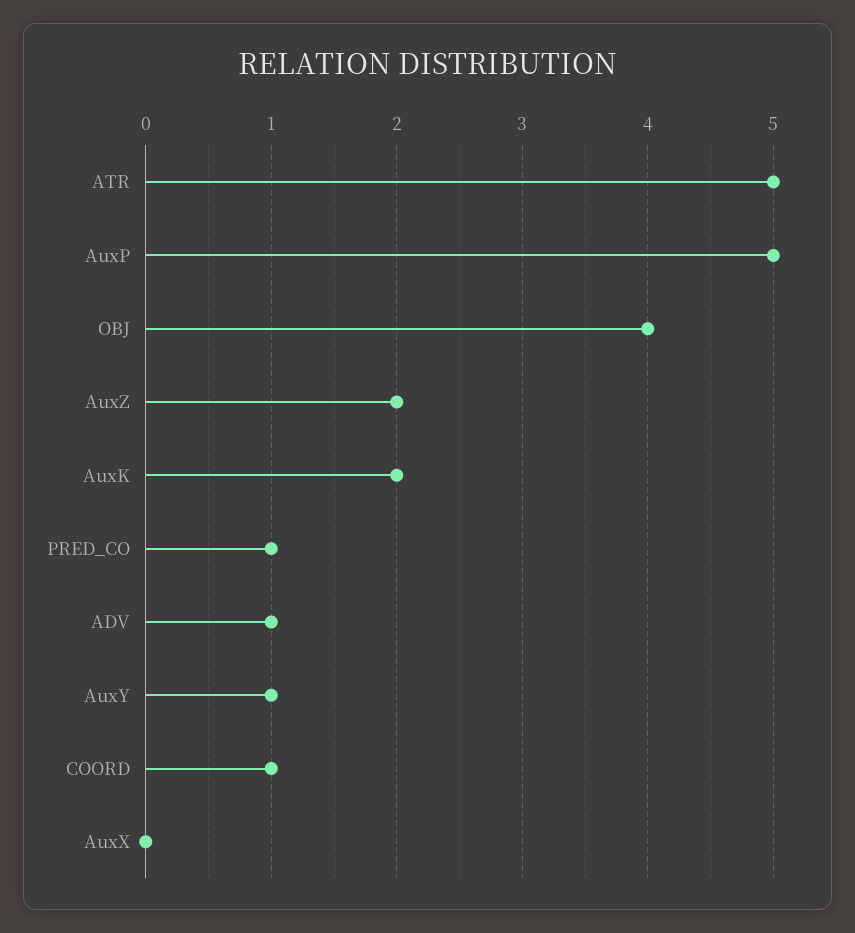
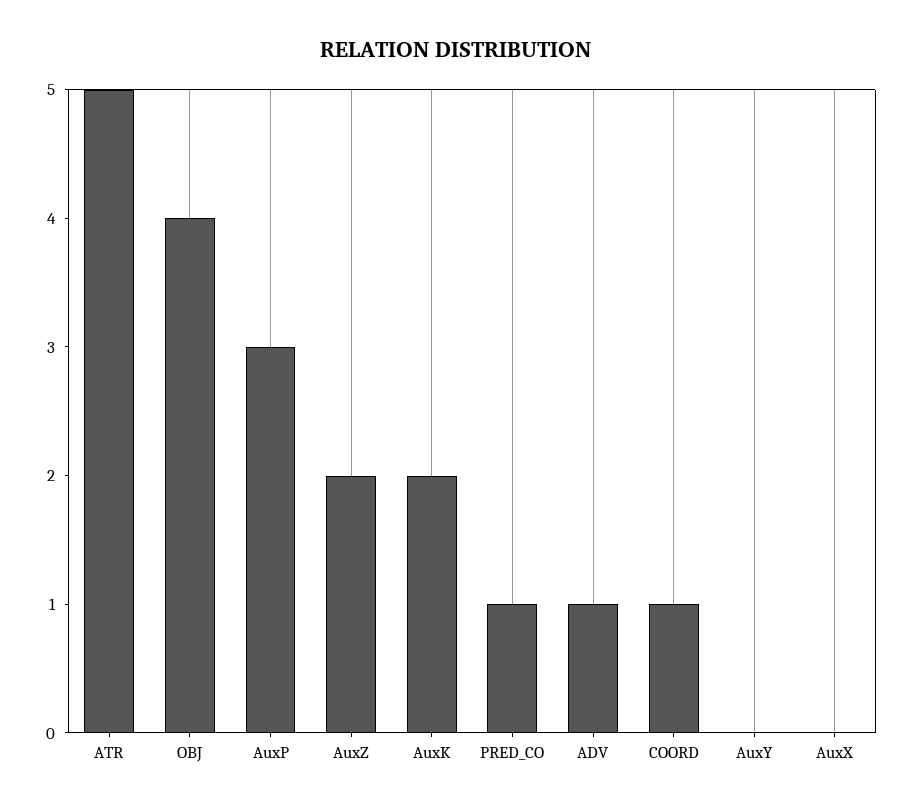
  {
    "ATR": 5,
-   "AuxP": 5,
+   "AuxP": 3,
    "OBJ": 4,
    "AuxZ": 2,
    "AuxK": 2,
    "PRED_CO": 1,
    "ADV": 1,
-   "AuxY": 1,
+   "AuxY": 0,
    "COORD": 1,
    "AuxX": 0
  }

